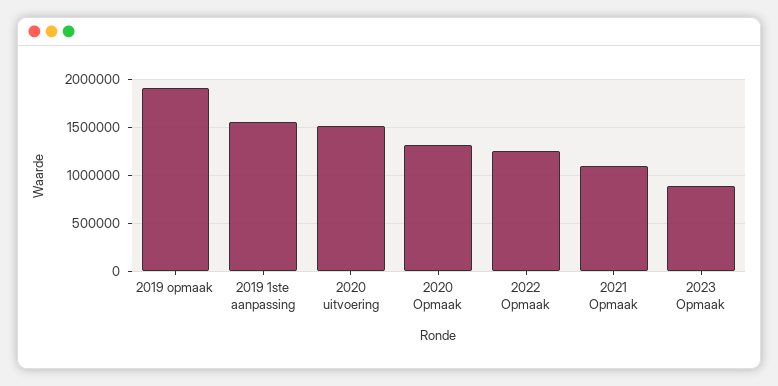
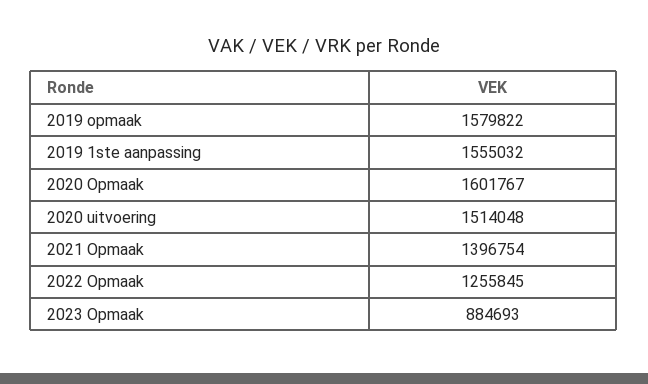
  {
-   "2019 opmaak": 1900000,
+   "2019 opmaak": 1579822,
    "2019 1ste aanpassing": 1555032,
    "2020 uitvoering": 1514048,
-   "2020 Opmaak": 1300000,
+   "2020 Opmaak": 1601767,
    "2022 Opmaak": 1255845,
-   "2021 Opmaak": 1100000,
+   "2021 Opmaak": 1396754,
    "2023 Opmaak": 884693
  }

